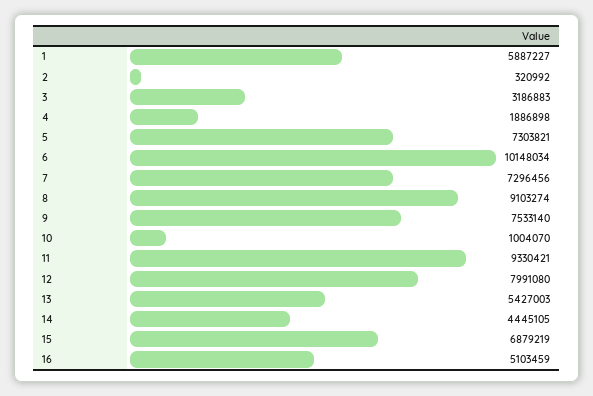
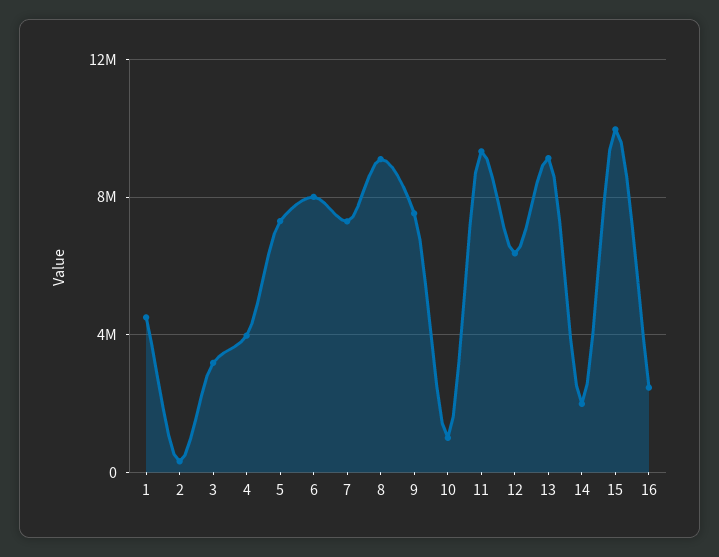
  {
-   "1": 5887227,
+   "1": 4500000,
    "2": 320992,
    "3": 3186883,
-   "4": 1886898,
+   "4": 4000000,
    "5": 7303821,
-   "6": 10148034,
+   "6": 8000000,
    "7": 7296456,
    "8": 9103274,
    "9": 7533140,
    "10": 1004070,
    "11": 9330421,
-   "12": 7991080,
+   "12": 6500000,
-   "13": 5427003,
+   "13": 9000000,
-   "14": 4445105,
+   "14": 2000000,
-   "15": 6879219,
+   "15": 10000000,
-   "16": 5103459
+   "16": 2500000
  }

